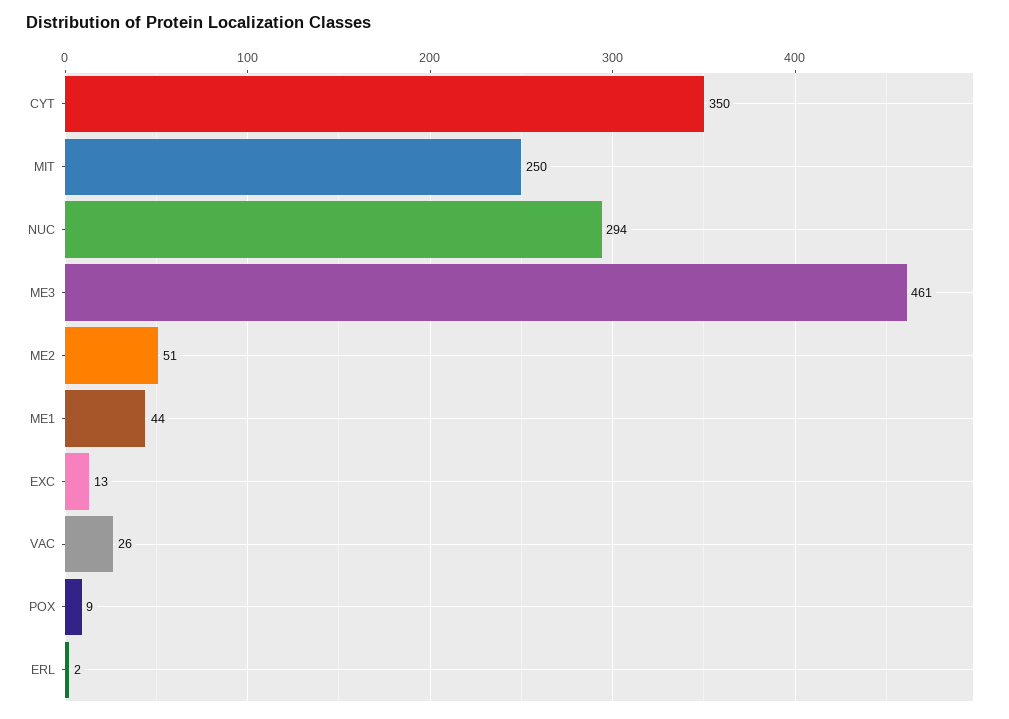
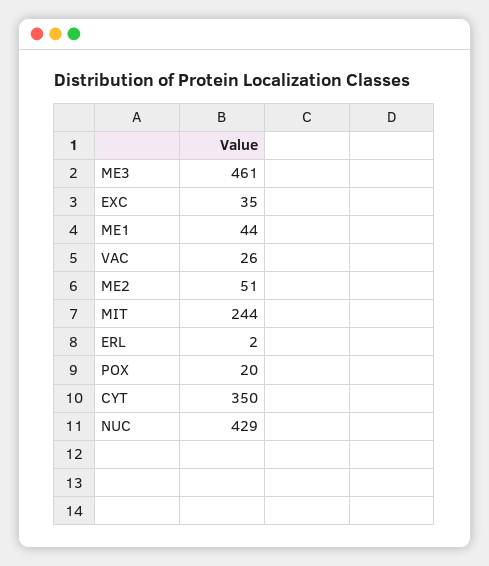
  {
    "CYT": 350,
-   "MIT": 250,
+   "MIT": 244,
-   "NUC": 294,
+   "NUC": 429,
    "ME3": 461,
    "ME2": 51,
    "ME1": 44,
-   "EXC": 13,
+   "EXC": 35,
    "VAC": 26,
-   "POX": 9,
+   "POX": 20,
    "ERL": 2
  }

